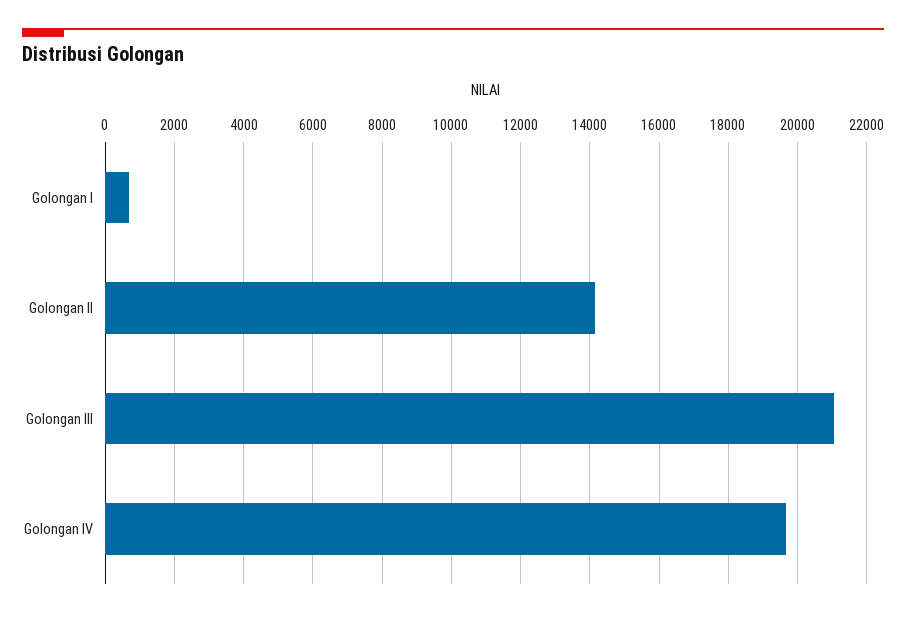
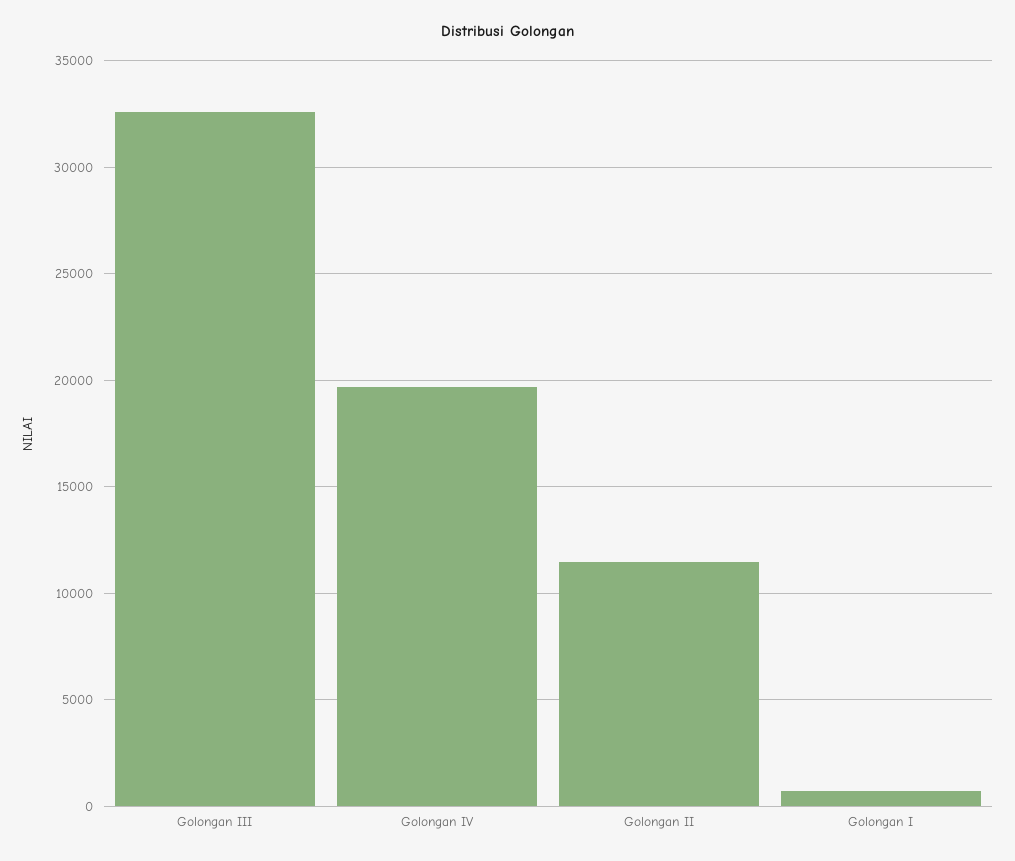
  {
    "Golongan I": 600,
-   "Golongan II": 14200,
+   "Golongan II": 11500,
-   "Golongan III": 21000,
+   "Golongan III": 32500,
    "Golongan IV": 19600
  }

